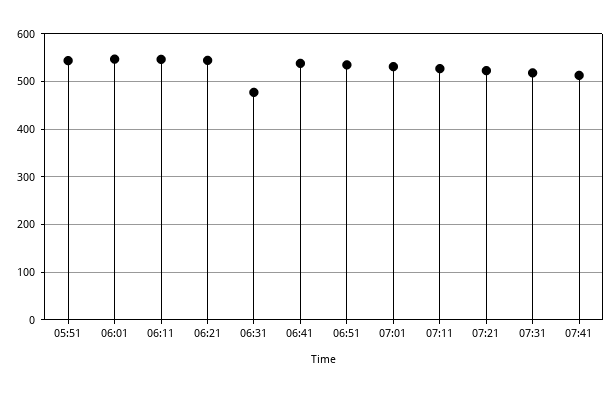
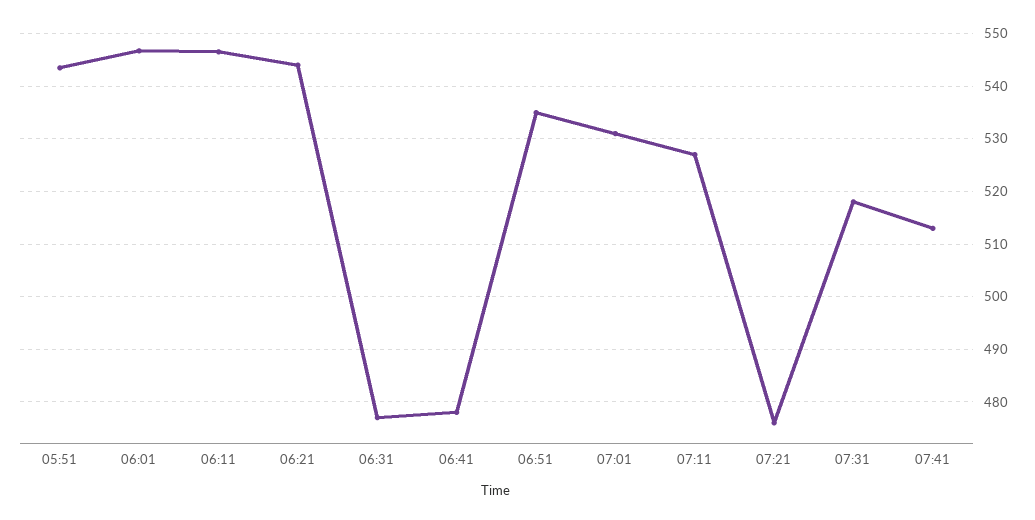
  {
    "05:51": 544,
    "06:01": 546,
    "06:11": 546,
    "06:21": 544,
    "06:31": 478,
-   "06:41": 540,
+   "06:41": 478,
    "06:51": 536,
    "07:01": 532,
    "07:11": 528,
-   "07:21": 520,
+   "07:21": 476,
    "07:31": 518,
    "07:41": 514
  }

